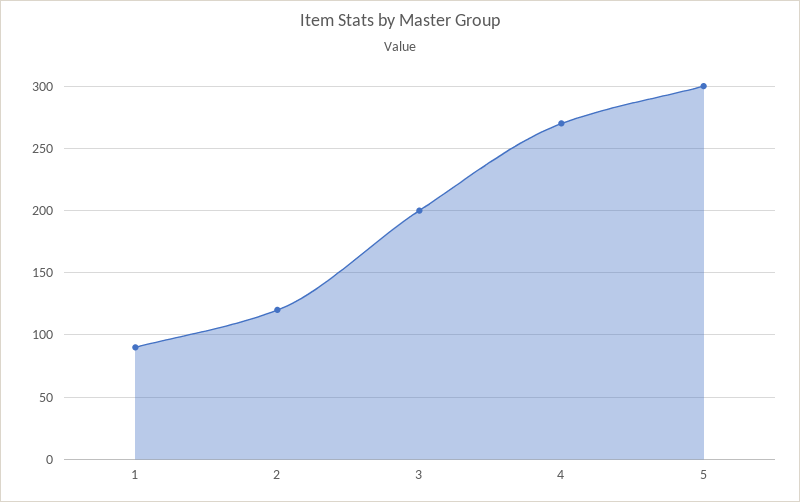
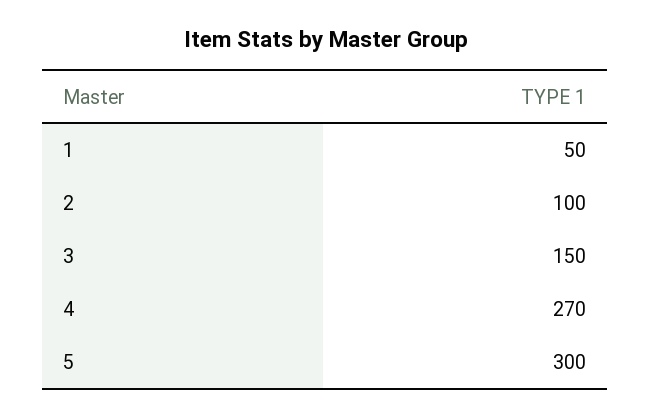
  {
-   "1": 90,
+   "1": 50,
-   "2": 120,
+   "2": 100,
-   "3": 200,
+   "3": 150,
    "4": 270,
    "5": 300
  }

